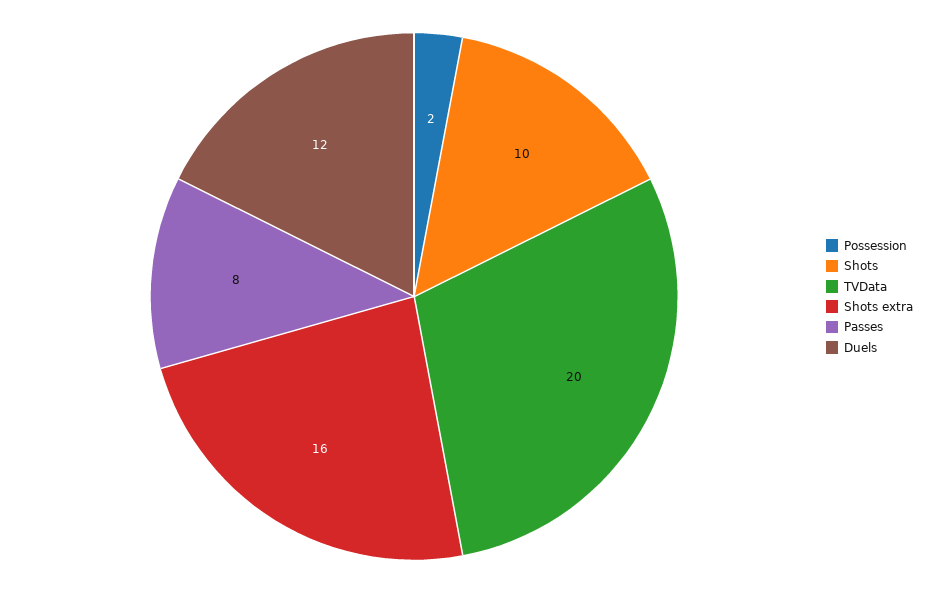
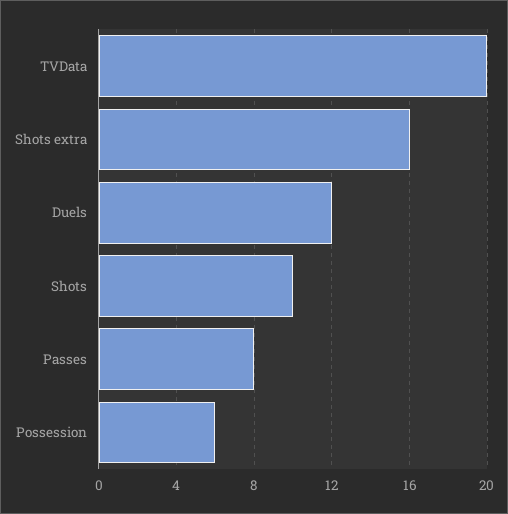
  {
-   "Possession": 2,
+   "Possession": 6,
    "Shots": 10,
    "TVData": 20,
    "Shots extra": 16,
    "Passes": 8,
    "Duels": 12
  }

